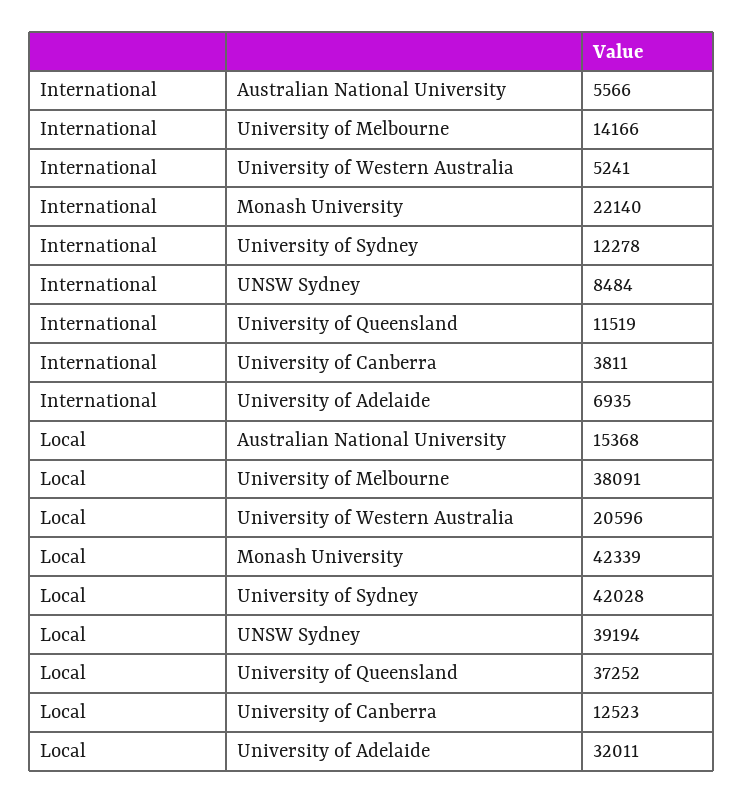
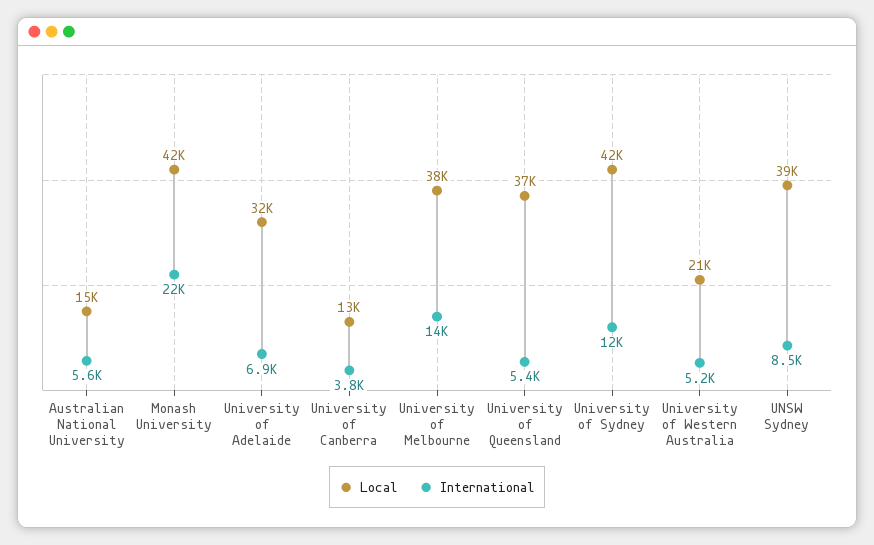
  {
    "International": {
      "Australian National University": 5566,
      "University of Melbourne": 14166,
      "University of Western Australia": 5241,
      "Monash University": 22140,
      "University of Sydney": 12278,
      "UNSW Sydney": 8484,
-     "University of Queensland": 11519,
+     "University of Queensland": 5400,
      "University of Canberra": 3811,
      "University of Adelaide": 6935
    },
    "Local": {
      "Australian National University": 15368,
      "University of Melbourne": 38091,
      "University of Western Australia": 20596,
      "Monash University": 42339,
      "University of Sydney": 42028,
      "UNSW Sydney": 39194,
      "University of Queensland": 37252,
      "University of Canberra": 12523,
      "University of Adelaide": 32011
    }
  }

